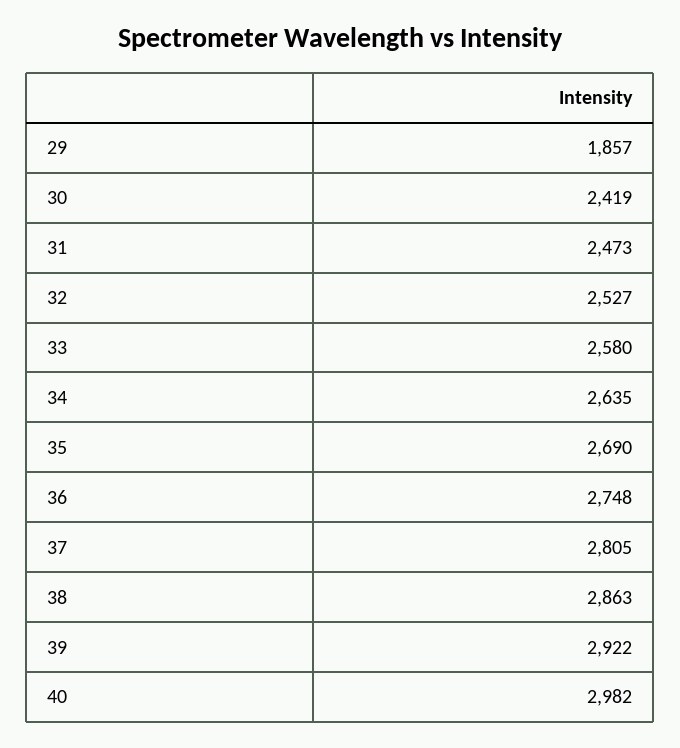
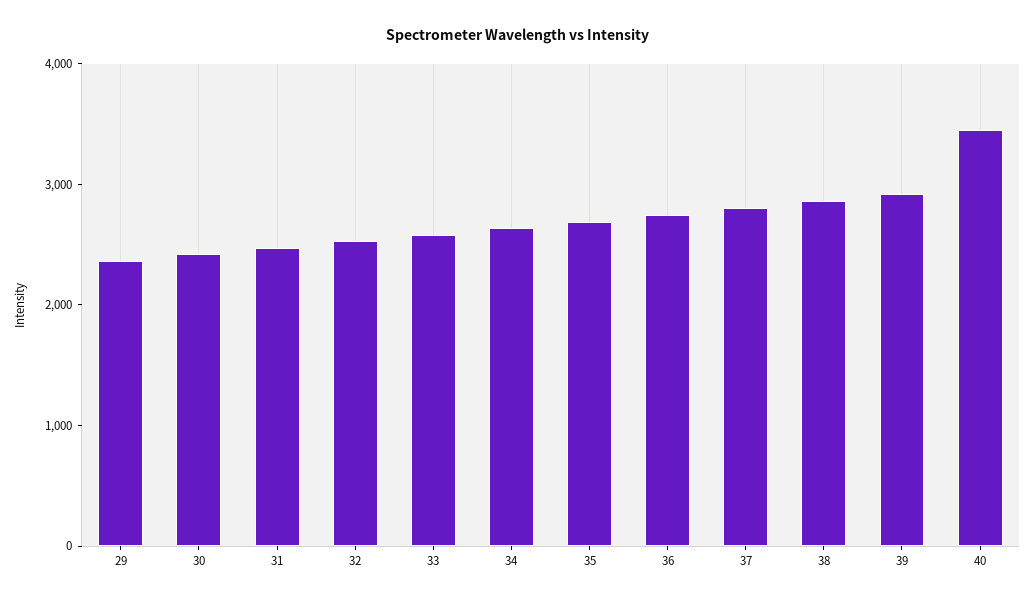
  {
-   "29": 1857,
+   "29": 2400,
    "30": 2419,
    "31": 2473,
    "32": 2527,
    "33": 2580,
    "34": 2635,
    "35": 2690,
    "36": 2748,
    "37": 2805,
    "38": 2863,
    "39": 2922,
-   "40": 2982
+   "40": 3400
  }

